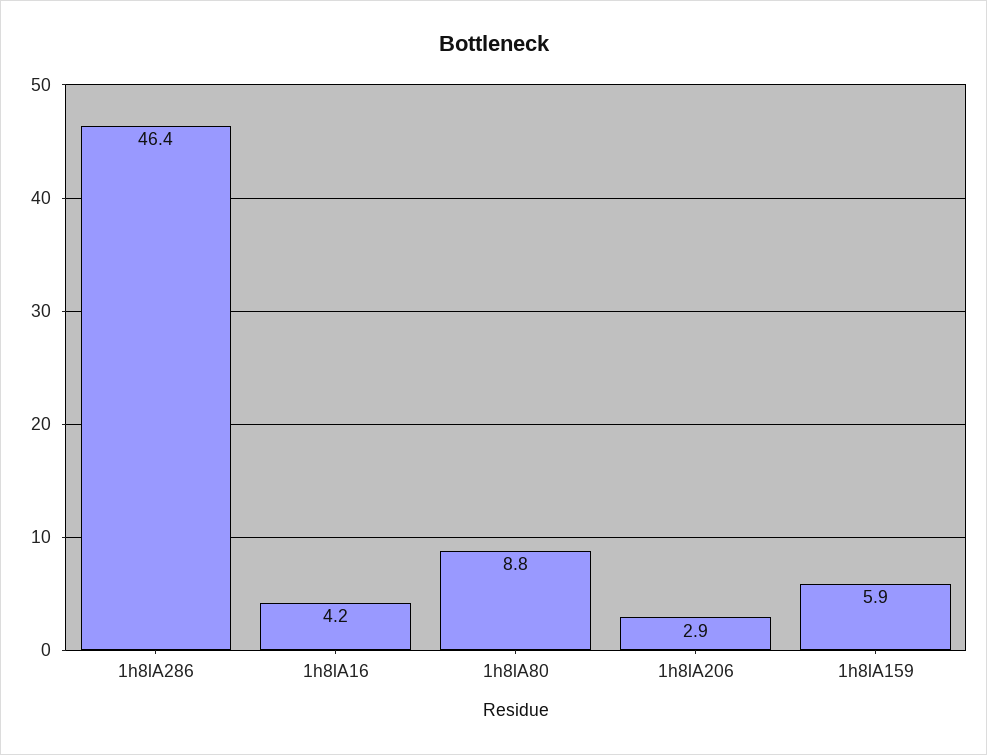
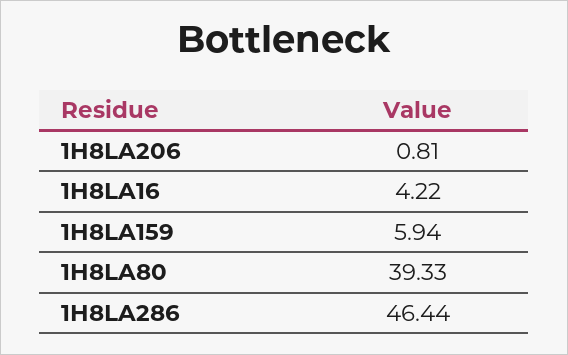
  {
    "1h8lA286": 46.44,
    "1h8lA16": 4.22,
-   "1h8lA80": 8.8,
+   "1h8lA80": 39.33,
-   "1h8lA206": 2.9,
+   "1h8lA206": 0.81,
    "1h8lA159": 5.94
  }

